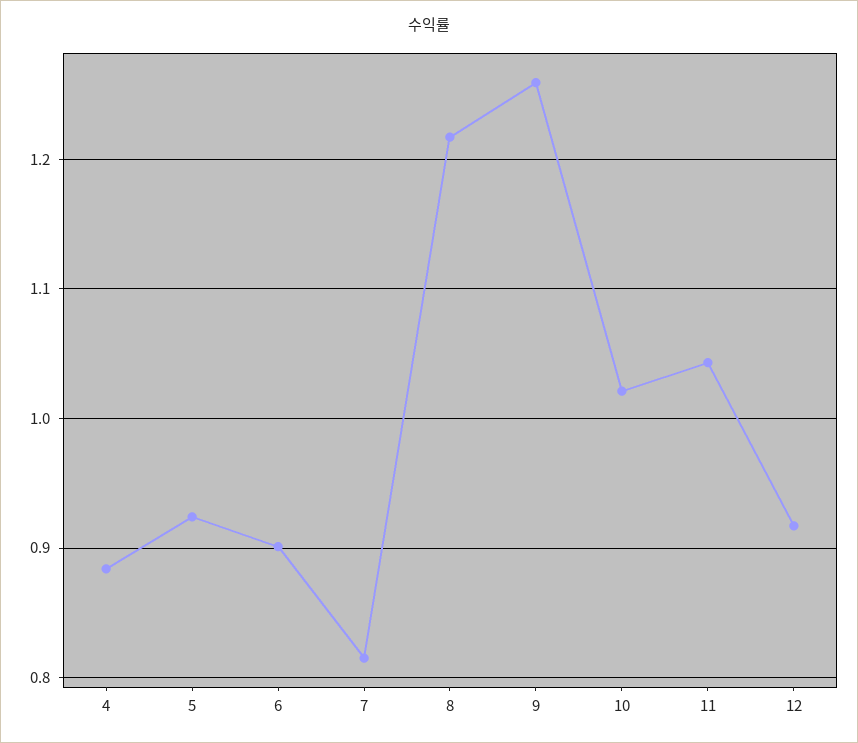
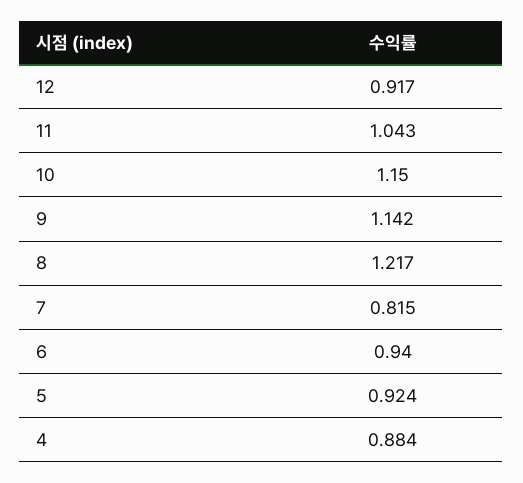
  {
    "4": 0.884,
    "5": 0.924,
-   "6": 0.9,
+   "6": 0.94,
    "7": 0.815,
    "8": 1.217,
-   "9": 1.26,
+   "9": 1.142,
-   "10": 1.02,
+   "10": 1.15,
    "11": 1.043,
    "12": 0.917
  }

